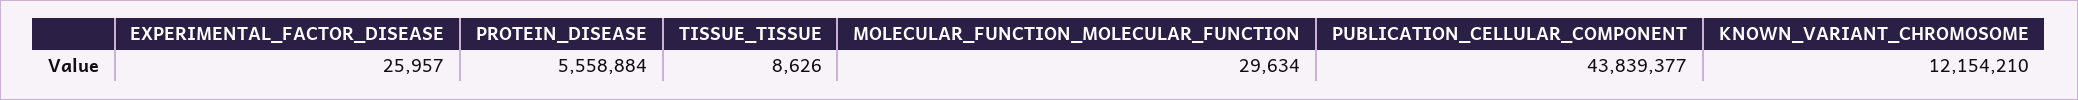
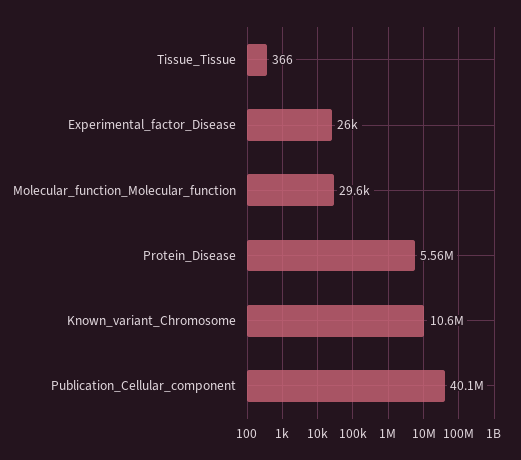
  {
    "EXPERIMENTAL_FACTOR_DISEASE": 25957,
    "PROTEIN_DISEASE": 5558884,
-   "TISSUE_TISSUE": 8626,
+   "TISSUE_TISSUE": 366,
    "MOLECULAR_FUNCTION_MOLECULAR_FUNCTION": 29634,
-   "PUBLICATION_CELLULAR_COMPONENT": 43839377,
+   "PUBLICATION_CELLULAR_COMPONENT": 40100000,
-   "KNOWN_VARIANT_CHROMOSOME": 12154210
+   "KNOWN_VARIANT_CHROMOSOME": 10600000
  }

